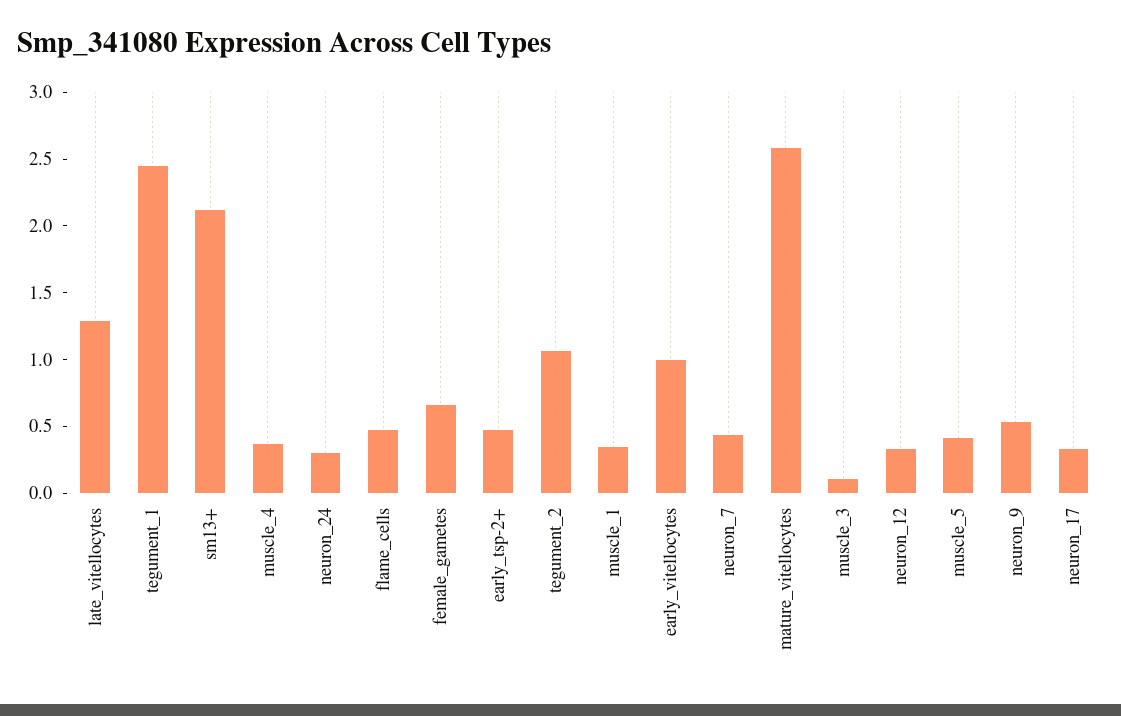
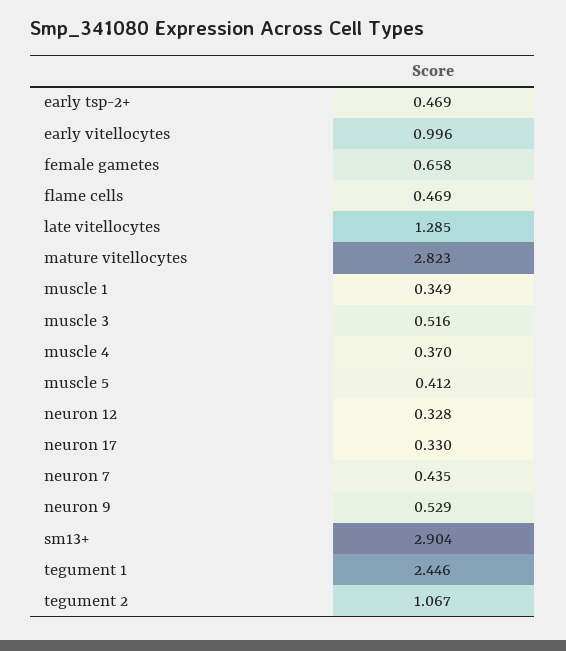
  {
    "late_vitellocytes": 1.285,
    "tegument_1": 2.446,
-   "sm13+": 2.1,
+   "sm13+": 2.904,
    "muscle_4": 0.37,
-   "neuron_24": 0.3,
    "flame_cells": 0.469,
    "female_gametes": 0.658,
    "early_tsp-2+": 0.469,
    "tegument_2": 1.067,
    "muscle_1": 0.349,
    "early_vitellocytes": 0.996,
    "neuron_7": 0.435,
-   "mature_vitellocytes": 2.6,
+   "mature_vitellocytes": 2.823,
-   "muscle_3": 0.1,
+   "muscle_3": 0.516,
    "neuron_12": 0.328,
    "muscle_5": 0.412,
    "neuron_9": 0.529,
    "neuron_17": 0.33
  }

